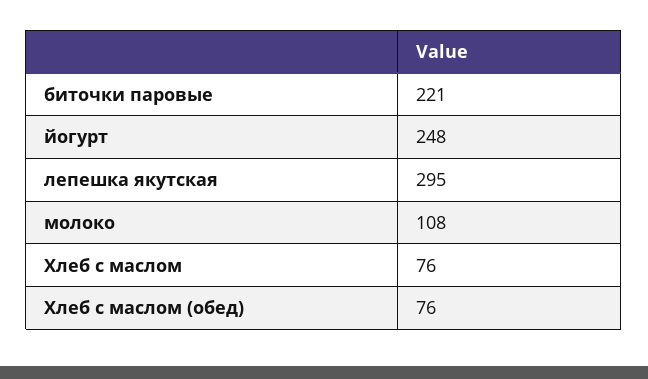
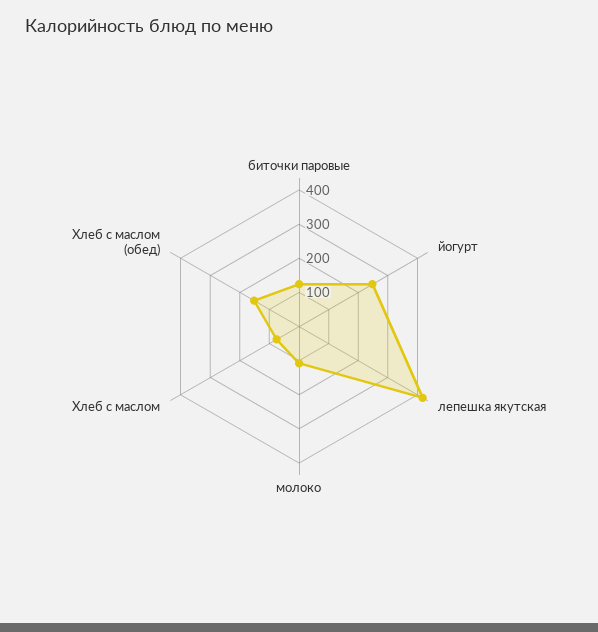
  {
-   "биточки паровые": 221,
+   "биточки паровые": 125,
    "йогурт": 248,
-   "лепешка якутская": 295,
+   "лепешка якутская": 425,
    "молоко": 108,
    "Хлеб с маслом": 76,
-   "Хлеб с маслом (обед)": 76
+   "Хлеб с маслом (обед)": 150
  }

